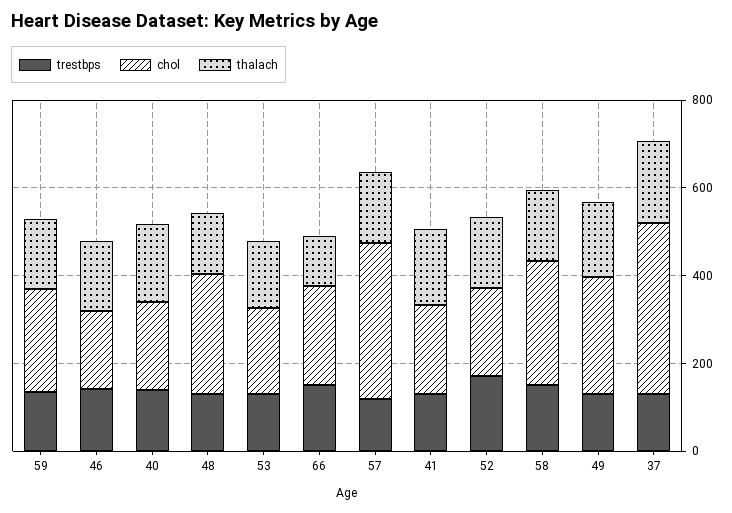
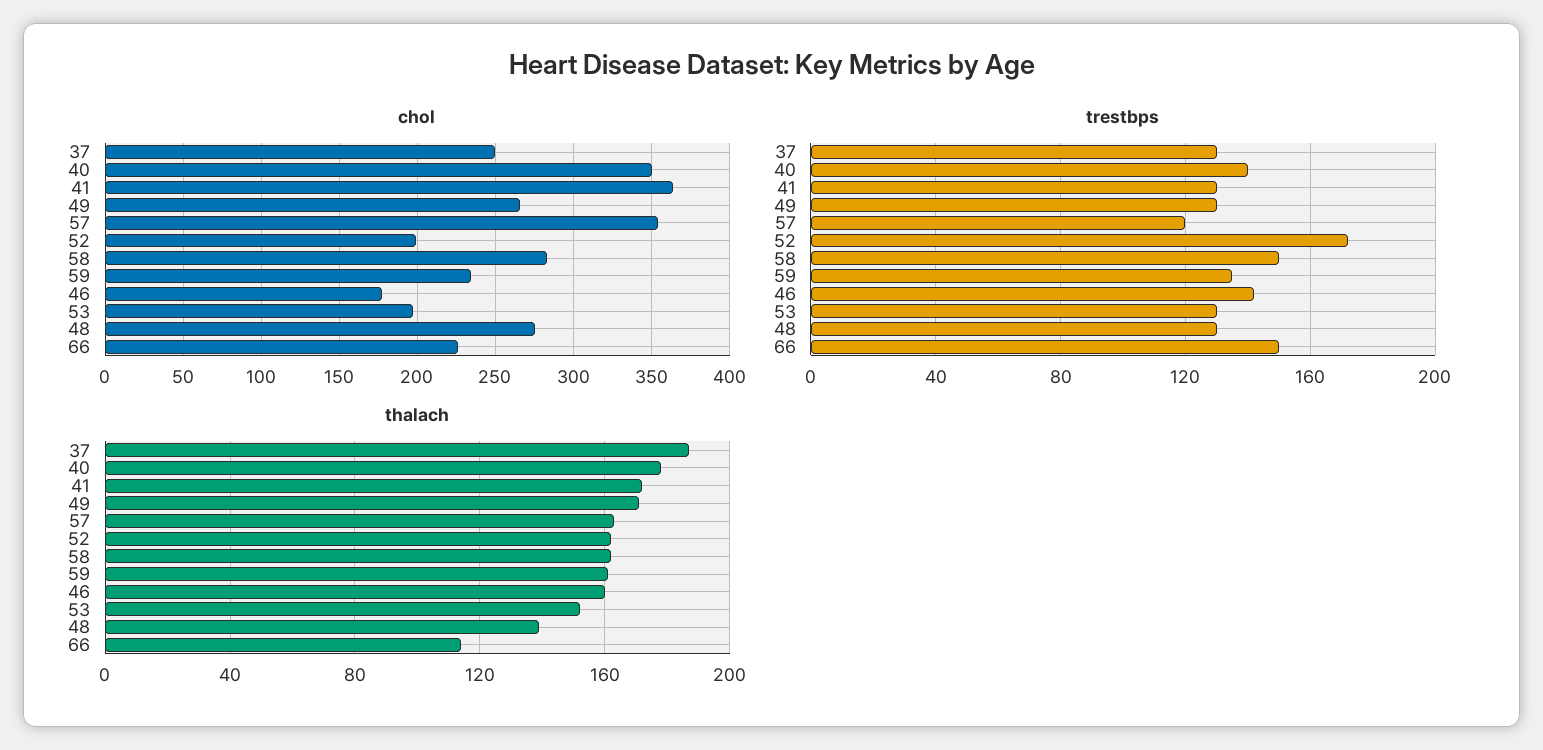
  {
    "trestbps": {
      "59": 135,
      "46": 140,
      "40": 140,
      "48": 130,
      "53": 130,
      "66": 150,
      "57": 120,
      "41": 130,
      "52": 170,
      "58": 150,
      "49": 130,
      "37": 130
    },
    "chol": {
      "59": 235,
      "46": 175,
-     "40": 200,
+     "40": 350,
      "48": 275,
      "53": 195,
      "66": 225,
      "57": 355,
-     "41": 200,
+     "41": 365,
      "52": 200,
      "58": 285,
      "49": 265,
-     "37": 400
+     "37": 250
    },
    "thalach": {
      "59": 160,
      "46": 160,
      "40": 180,
      "48": 140,
      "53": 150,
      "66": 115,
      "57": 165,
      "41": 170,
      "52": 160,
      "58": 160,
      "49": 170,
      "37": 185
    }
  }

